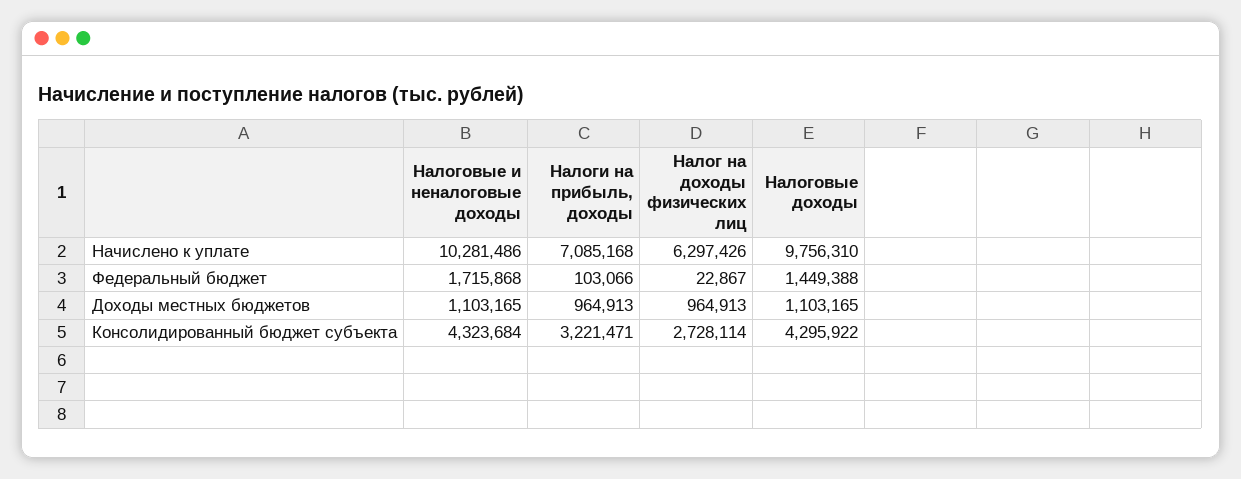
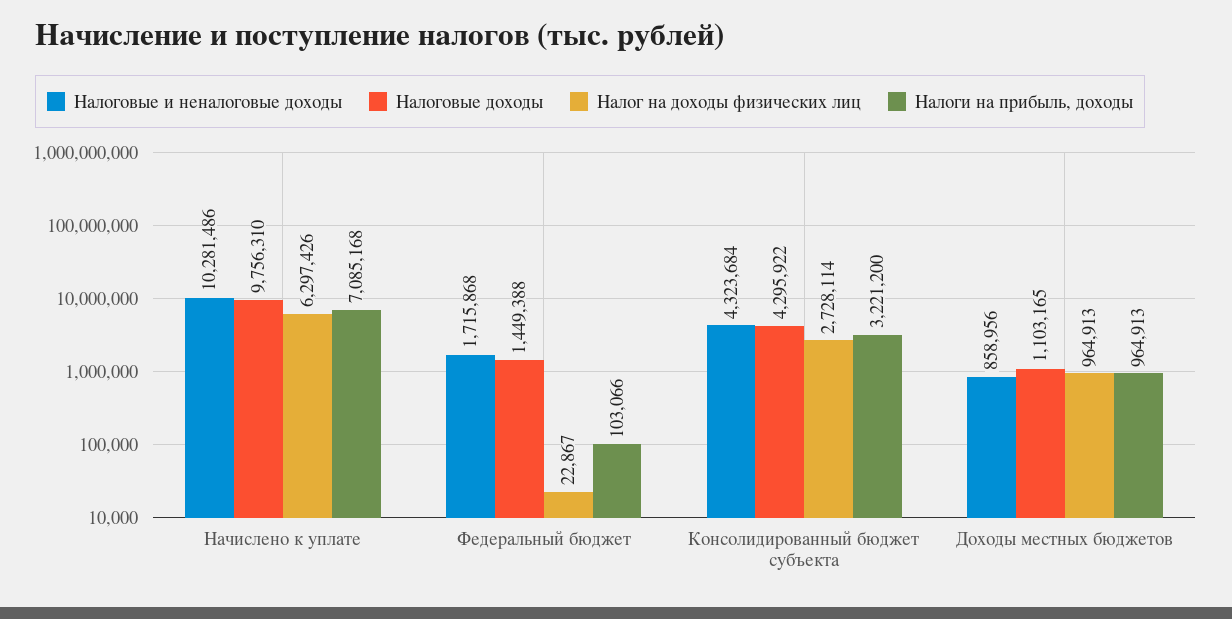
  {
    "Налоговые и неналоговые доходы": {
      "Начислено к уплате": 10281486,
      "Федеральный бюджет": 1715868,
-     "Доходы местных бюджетов": 1103165,
+     "Доходы местных бюджетов": 858956,
      "Консолидированный бюджет субъекта": 4323684
    },
    "Налоги на прибыль, доходы": {
      "Начислено к уплате": 7085168,
      "Федеральный бюджет": 103066,
      "Доходы местных бюджетов": 964913,
-     "Консолидированный бюджет субъекта": 3221471
+     "Консолидированный бюджет субъекта": 3221200
    },
    "Налог на доходы физических лиц": {
      "Начислено к уплате": 6297426,
      "Федеральный бюджет": 22867,
      "Доходы местных бюджетов": 964913,
      "Консолидированный бюджет субъекта": 2728114
    },
    "Налоговые доходы": {
      "Начислено к уплате": 9756310,
      "Федеральный бюджет": 1449388,
      "Доходы местных бюджетов": 1103165,
      "Консолидированный бюджет субъекта": 4295922
    }
  }

